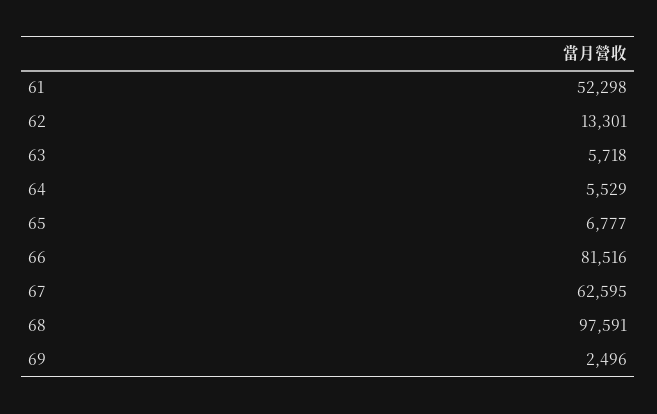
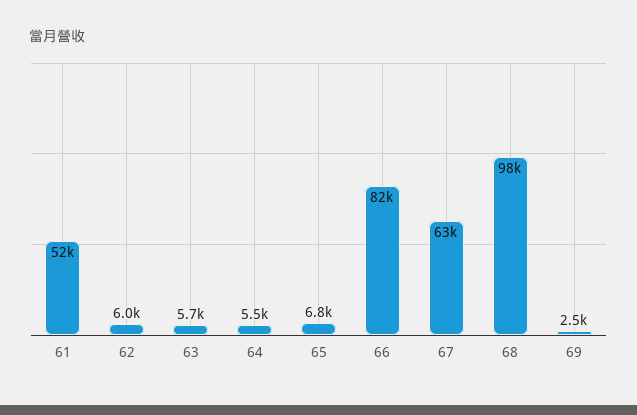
  {
    "61": 52298,
-   "62": 13301,
+   "62": 6000,
    "63": 5718,
    "64": 5529,
    "65": 6777,
    "66": 81516,
    "67": 62595,
    "68": 97591,
    "69": 2496
  }

